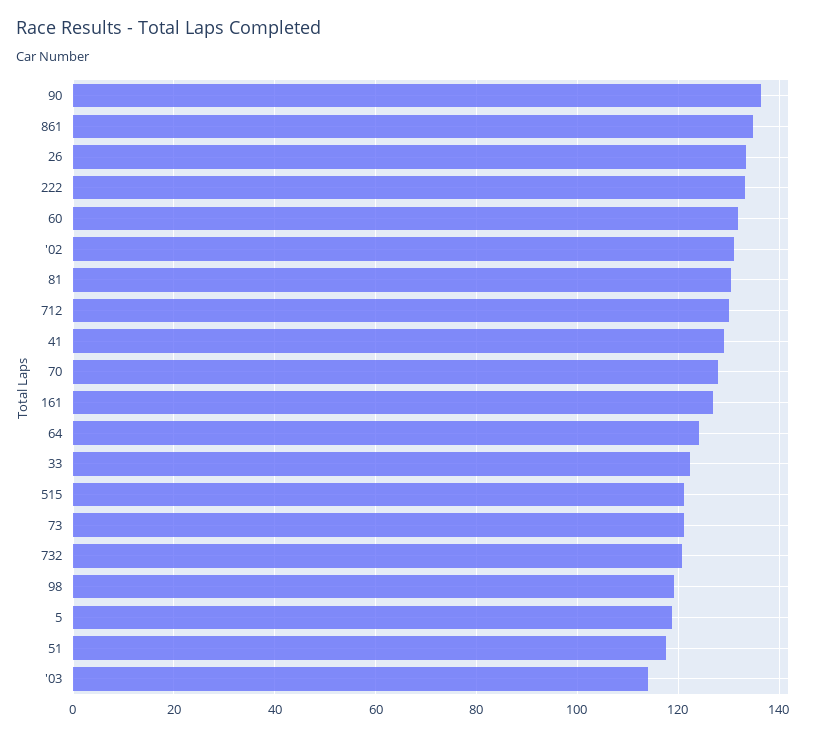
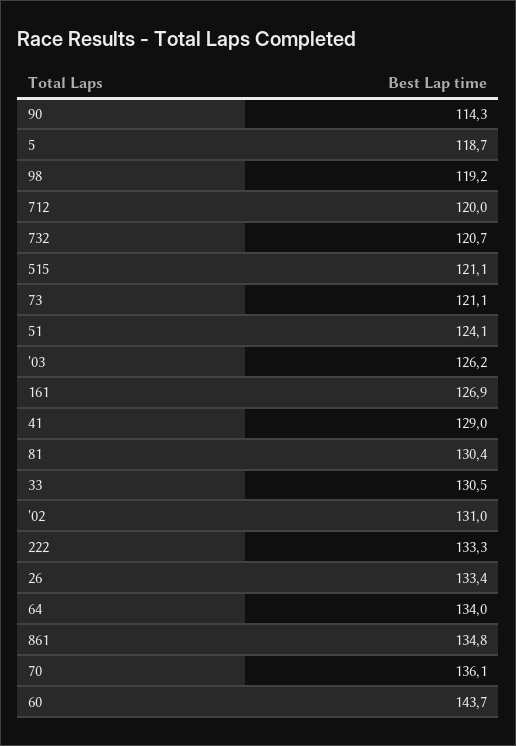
  {
-   "90": 136,
+   "90": 114.3,
    "861": 134.8,
    "26": 133.4,
    "222": 133.3,
-   "60": 132,
+   "60": 143.7,
    "'02": 131,
    "81": 130.4,
-   "712": 130,
+   "712": 120,
    "41": 129,
-   "70": 128,
+   "70": 136.1,
    "161": 126.9,
-   "64": 124,
+   "64": 134,
-   "33": 122,
+   "33": 130.5,
    "515": 121.1,
    "73": 121.1,
    "732": 120.7,
    "98": 119.2,
    "5": 118.7,
-   "51": 118,
+   "51": 124.1,
-   "'03": 114
+   "'03": 126.2
  }

